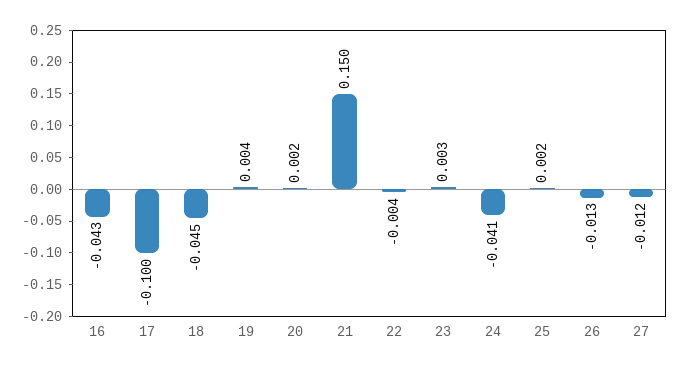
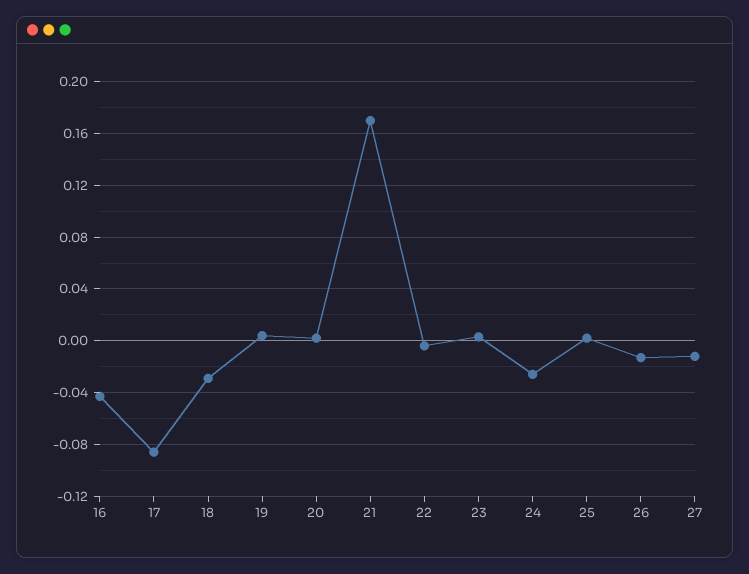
  {
    "16": -0.043,
-   "17": -0.1,
+   "17": -0.085,
-   "18": -0.045,
+   "18": -0.03,
    "19": 0.004,
    "20": 0.002,
-   "21": 0.15,
+   "21": 0.17,
    "22": -0.004,
    "23": 0.003,
-   "24": -0.041,
+   "24": -0.025,
    "25": 0.002,
    "26": -0.013,
    "27": -0.012
  }

